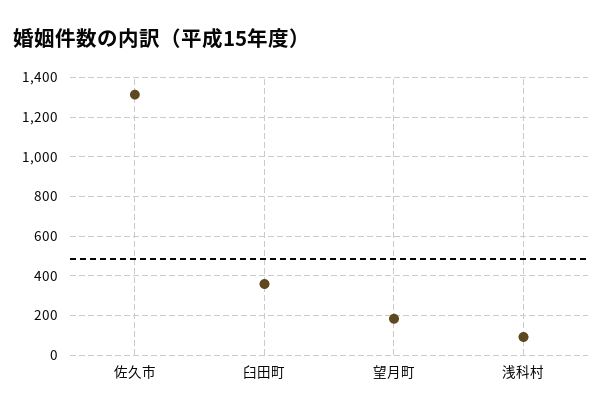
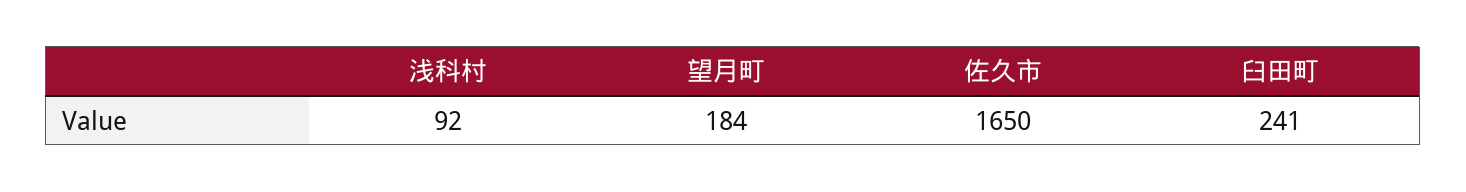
  {
-   "佐久市": 1300,
+   "佐久市": 1650,
-   "臼田町": 350,
+   "臼田町": 241,
    "望月町": 184,
    "浅科村": 92
  }

